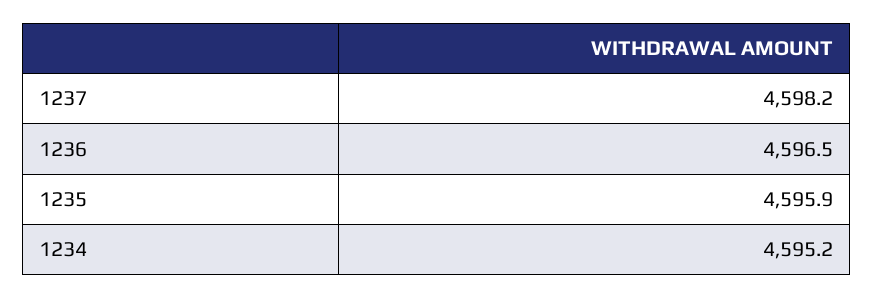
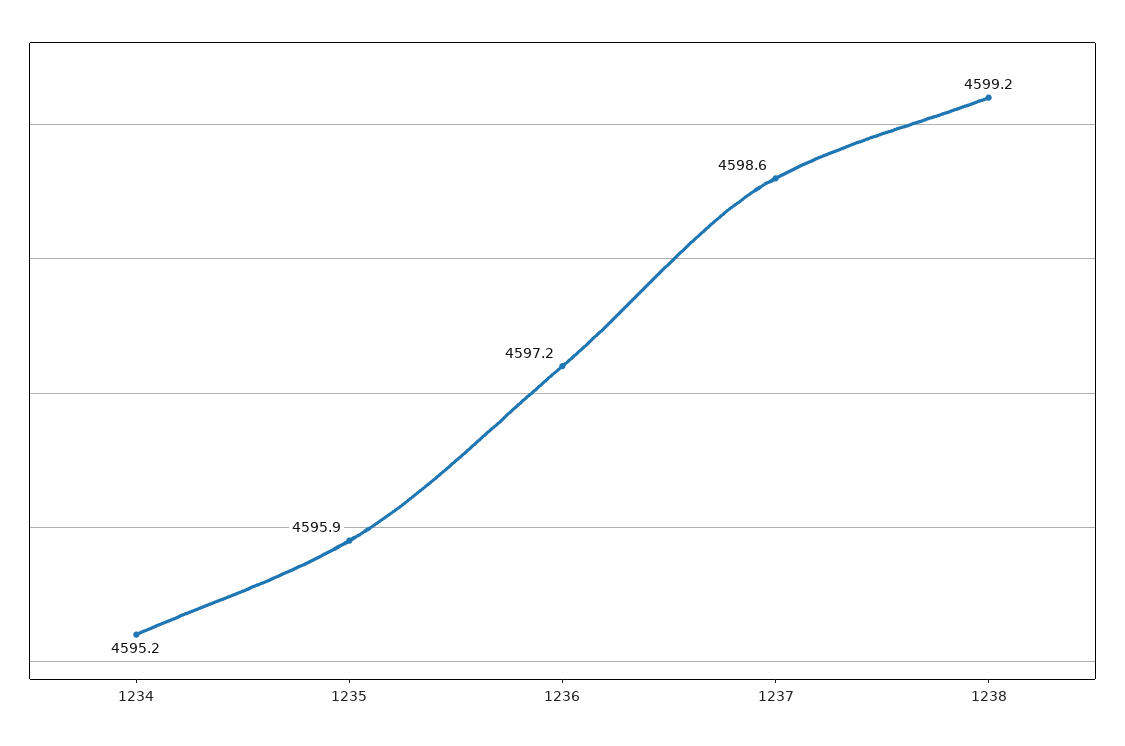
  {
-   "1237": 4598.2,
+   "1237": 4598.6,
-   "1236": 4596.5,
+   "1236": 4597.2,
    "1235": 4595.9,
-   "1234": 4595.2
+   "1234": 4595.2,
+   "1238": 4599.2
  }

